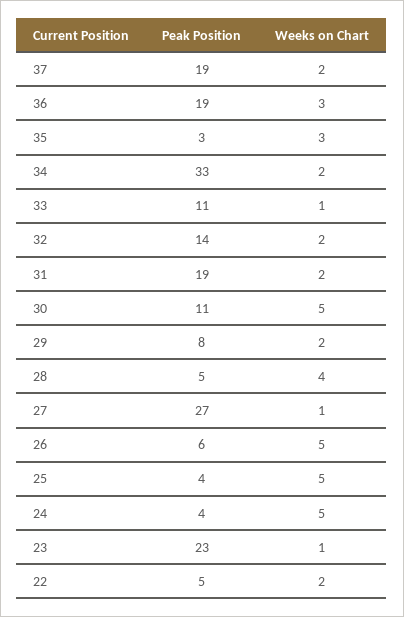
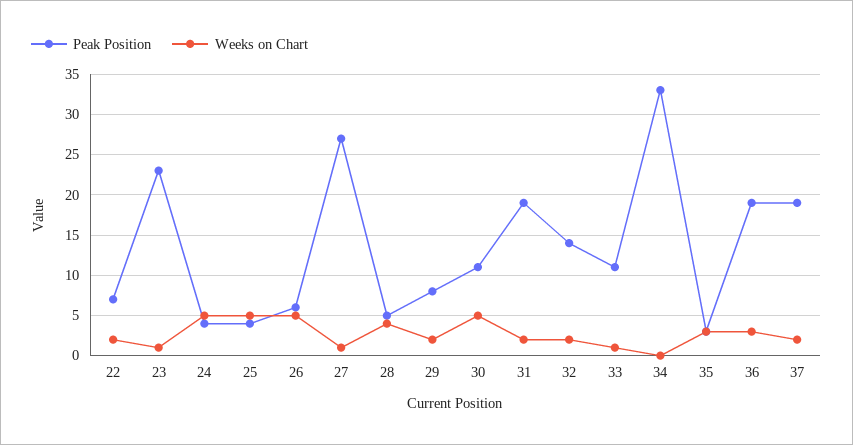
  {
    "Peak Position": {
      "37": 19,
      "36": 19,
      "35": 3,
      "34": 33,
      "33": 11,
      "32": 14,
      "31": 19,
      "30": 11,
      "29": 8,
      "28": 5,
      "27": 27,
      "26": 6,
      "25": 4,
      "24": 4,
      "23": 23,
-     "22": 5
+     "22": 7
    },
    "Weeks on Chart": {
      "37": 2,
      "36": 3,
      "35": 3,
-     "34": 2,
+     "34": 0,
      "33": 1,
      "32": 2,
      "31": 2,
      "30": 5,
      "29": 2,
      "28": 4,
      "27": 1,
      "26": 5,
      "25": 5,
      "24": 5,
      "23": 1,
      "22": 2
    }
  }

